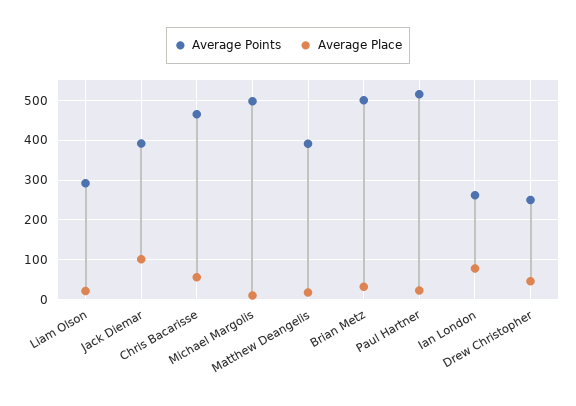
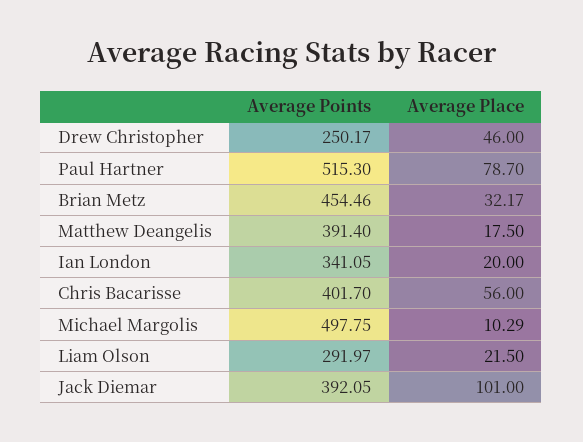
  {
    "Average Points": {
      "Liam Olson": 291.97,
      "Jack Diemar": 392.05,
-     "Chris Bacarisse": 460,
+     "Chris Bacarisse": 401.7,
      "Michael Margolis": 497.75,
      "Matthew Deangelis": 391.4,
-     "Brian Metz": 500,
+     "Brian Metz": 454.46,
      "Paul Hartner": 515.3,
-     "Ian London": 260,
+     "Ian London": 341.05,
      "Drew Christopher": 250.17
    },
    "Average Place": {
      "Liam Olson": 21.5,
      "Jack Diemar": 101,
      "Chris Bacarisse": 56,
      "Michael Margolis": 10.29,
      "Matthew Deangelis": 17.5,
      "Brian Metz": 32.17,
-     "Paul Hartner": 20,
+     "Paul Hartner": 78.7,
-     "Ian London": 80,
+     "Ian London": 20,
      "Drew Christopher": 46
    }
  }

